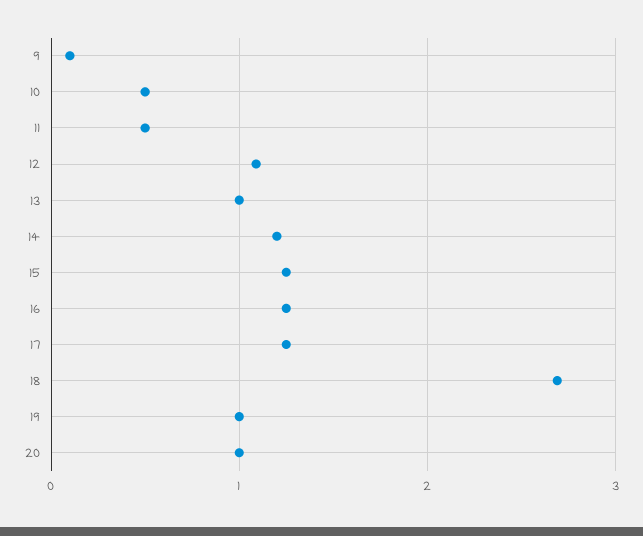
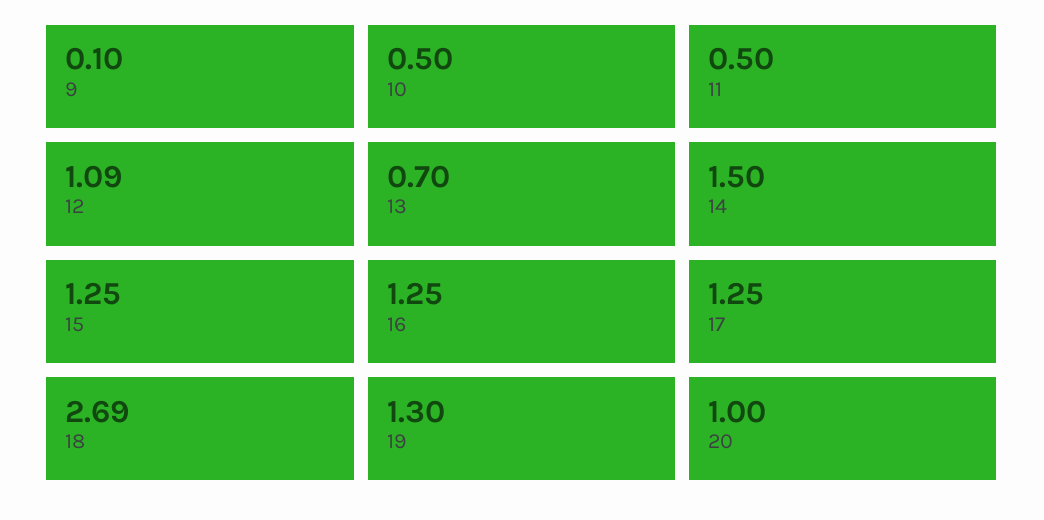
  {
    "9": 0.1,
    "10": 0.5,
    "11": 0.5,
    "12": 1.09,
-   "13": 1,
+   "13": 0.7,
-   "14": 1.2,
+   "14": 1.5,
    "15": 1.25,
    "16": 1.25,
    "17": 1.25,
    "18": 2.69,
-   "19": 1,
+   "19": 1.3,
    "20": 1
  }

